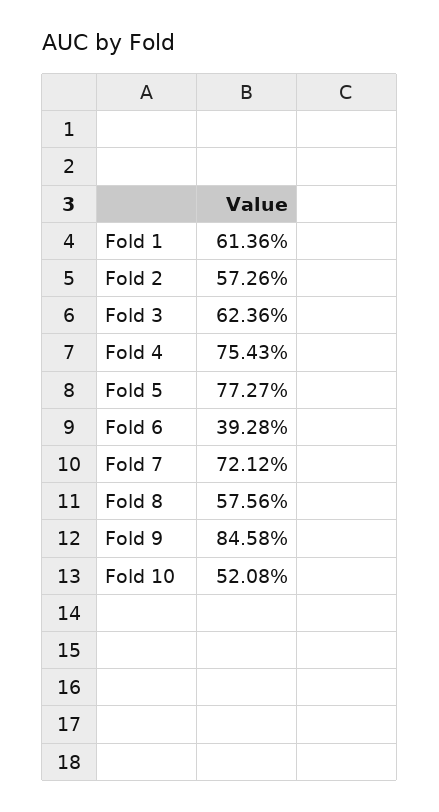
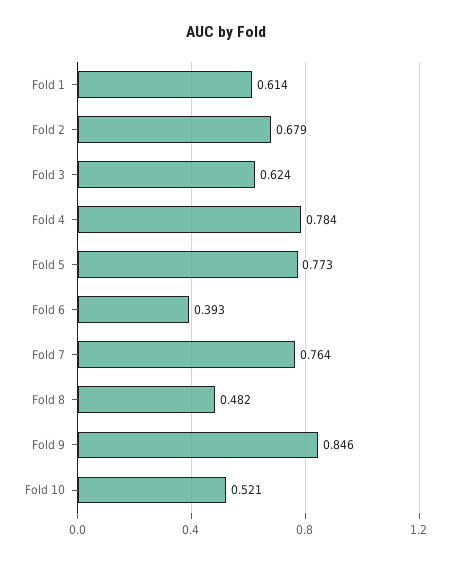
  {
    "Fold 1": 0.6136,
-   "Fold 2": 0.5726,
+   "Fold 2": 0.679,
    "Fold 3": 0.6236,
-   "Fold 4": 0.7543,
+   "Fold 4": 0.784,
    "Fold 5": 0.7727,
    "Fold 6": 0.3928,
-   "Fold 7": 0.7212,
+   "Fold 7": 0.764,
-   "Fold 8": 0.5756,
+   "Fold 8": 0.482,
    "Fold 9": 0.8458,
    "Fold 10": 0.5208
  }

